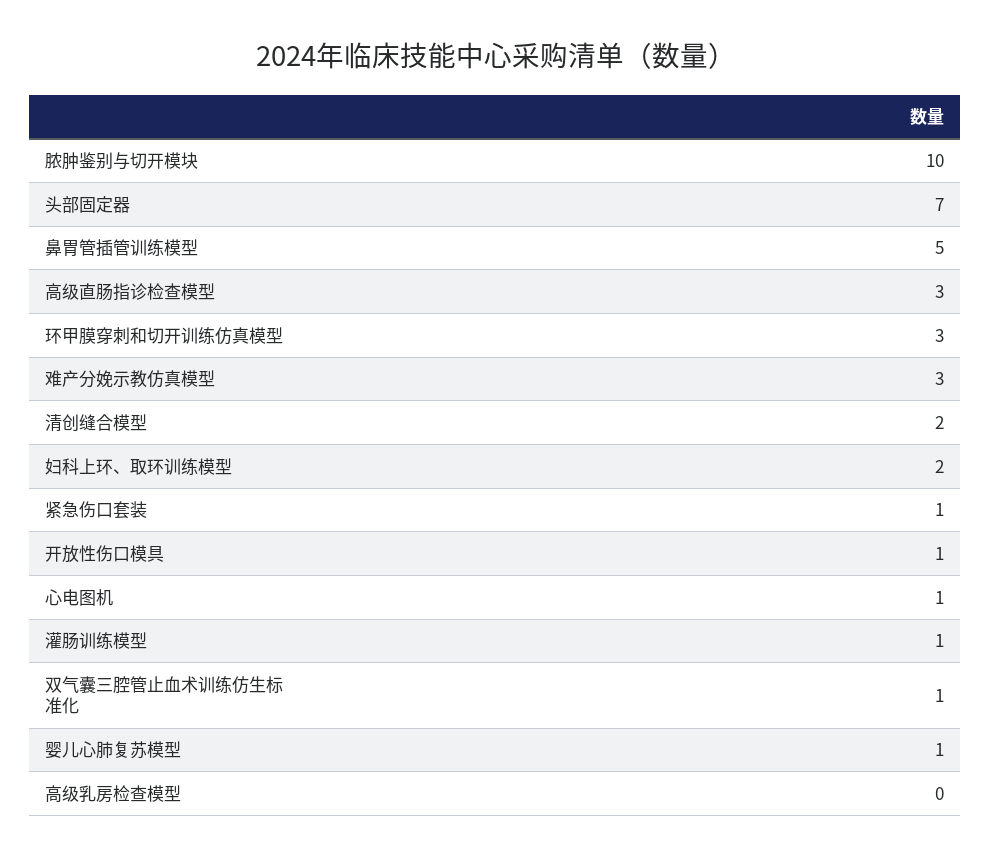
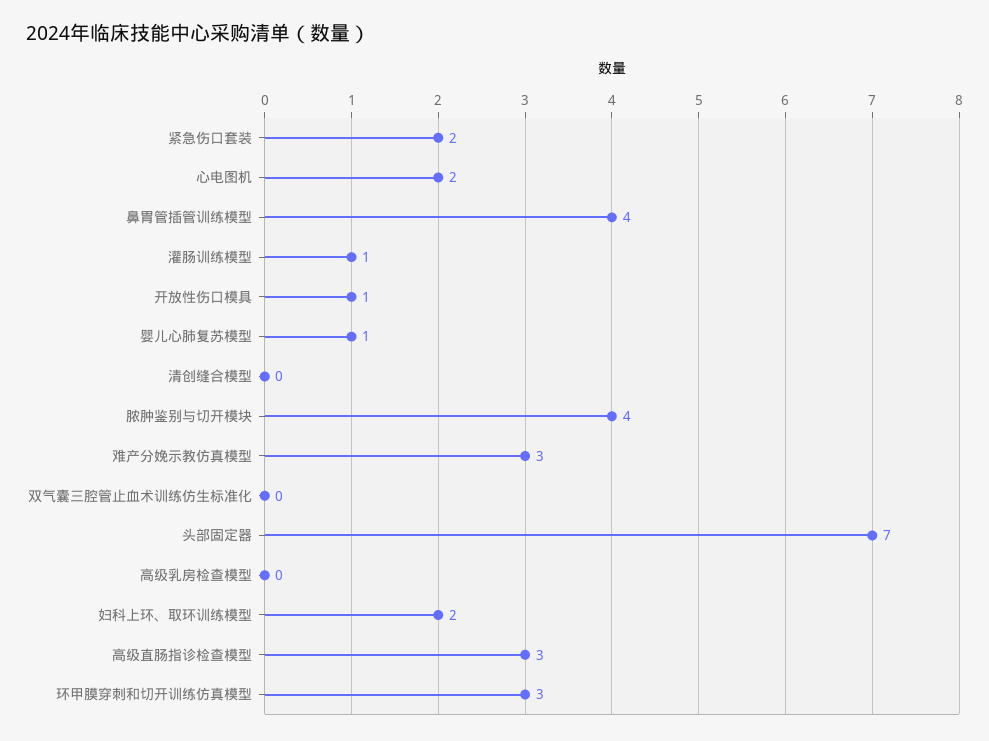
  {
-   "脓肿鉴别与切开模块": 10,
+   "脓肿鉴别与切开模块": 4,
    "头部固定器": 7,
-   "鼻胃管插管训练模型": 5,
+   "鼻胃管插管训练模型": 4,
    "高级直肠指诊检查模型": 3,
    "环甲膜穿刺和切开训练仿真模型": 3,
    "难产分娩示教仿真模型": 3,
-   "清创缝合模型": 2,
+   "清创缝合模型": 0,
    "妇科上环、取环训练模型": 2,
-   "紧急伤口套装": 1,
+   "紧急伤口套装": 2,
    "开放性伤口模具": 1,
-   "心电图机": 1,
+   "心电图机": 2,
    "灌肠训练模型": 1,
-   "双气囊三腔管止血术训练仿生标准化": 1,
+   "双气囊三腔管止血术训练仿生标准化": 0,
    "婴儿心肺复苏模型": 1,
    "高级乳房检查模型": 0
  }

